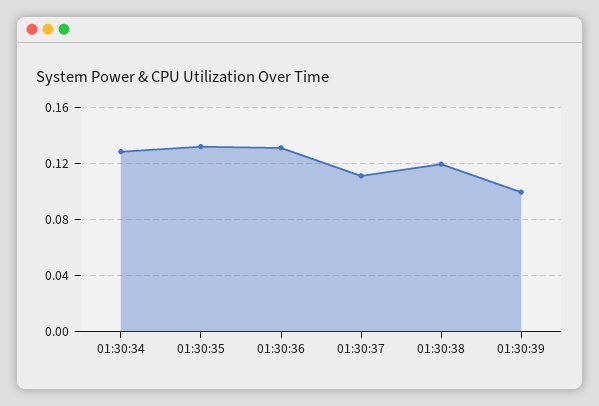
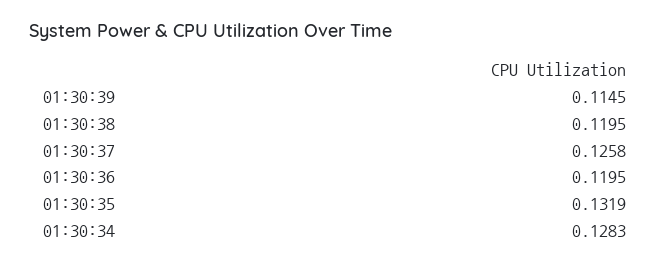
  {
    "01:30:34": 0.1283,
    "01:30:35": 0.1319,
-   "01:30:36": 0.13,
+   "01:30:36": 0.1195,
-   "01:30:37": 0.11,
+   "01:30:37": 0.1258,
    "01:30:38": 0.1195,
-   "01:30:39": 0.1
+   "01:30:39": 0.1145
  }

